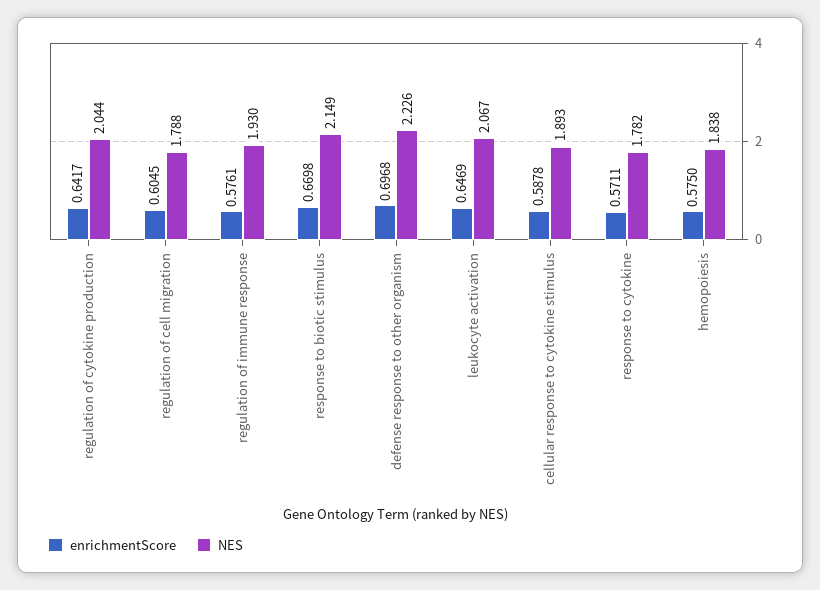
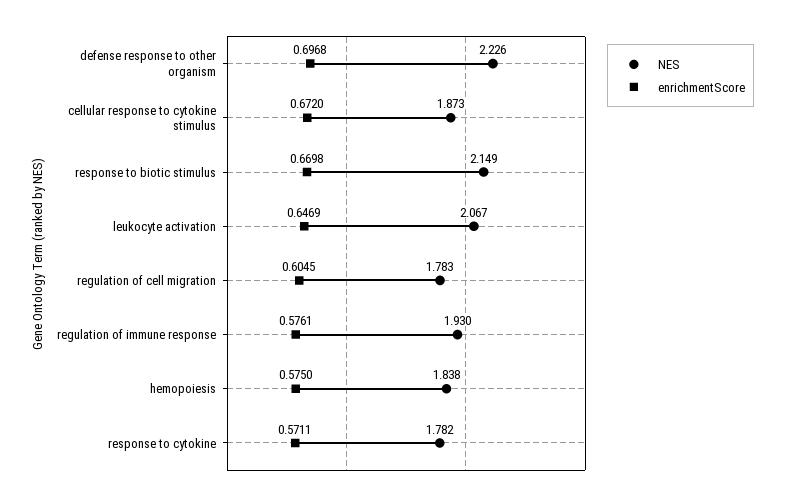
  {
    "enrichmentScore": {
-     "regulation of cytokine production": 0.6417,
      "regulation of cell migration": 0.6045,
      "regulation of immune response": 0.5761,
      "response to biotic stimulus": 0.6698,
      "defense response to other organism": 0.6968,
      "leukocyte activation": 0.6469,
-     "cellular response to cytokine stimulus": 0.5878,
+     "cellular response to cytokine stimulus": 0.672,
      "response to cytokine": 0.5711,
      "hemopoiesis": 0.575
    },
    "NES": {
-     "regulation of cytokine production": 2.044,
-     "regulation of cell migration": 1.788,
+     "regulation of cell migration": 1.783,
      "regulation of immune response": 1.93,
      "response to biotic stimulus": 2.149,
      "defense response to other organism": 2.226,
      "leukocyte activation": 2.067,
-     "cellular response to cytokine stimulus": 1.893,
+     "cellular response to cytokine stimulus": 1.873,
      "response to cytokine": 1.782,
      "hemopoiesis": 1.838
    }
  }

